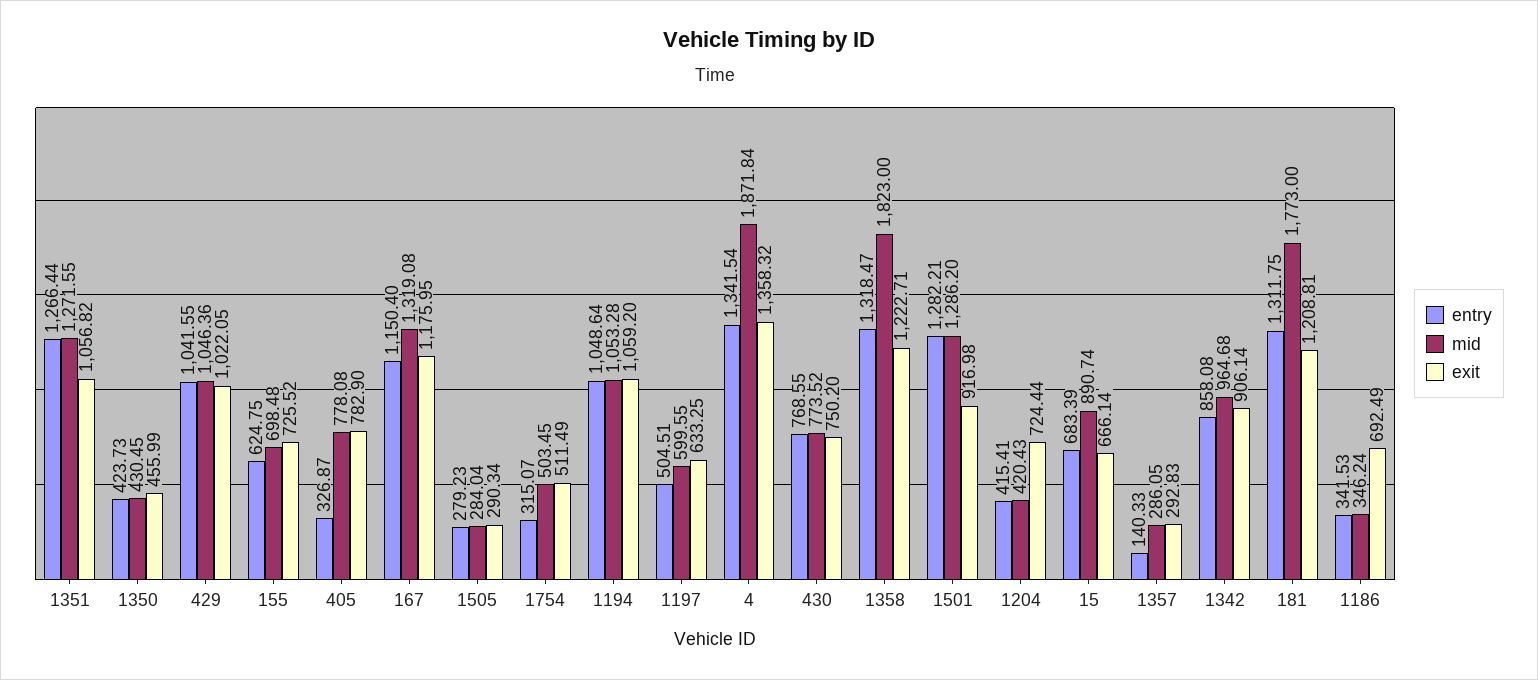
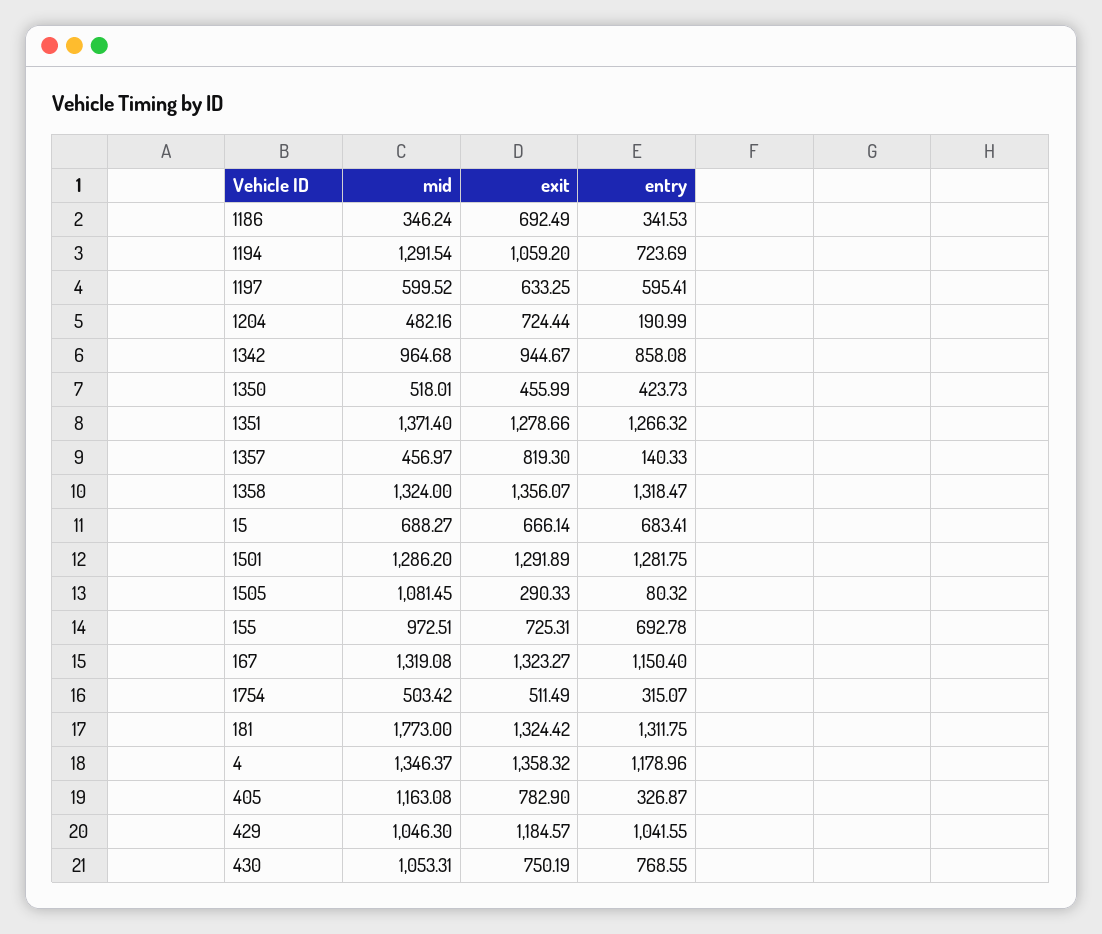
  {
    "entry": {
-     "1351": 1266.44,
+     "1351": 1266.32,
      "1350": 423.73,
      "429": 1041.55,
-     "155": 624.75,
+     "155": 692.78,
      "405": 326.87,
      "167": 1150.4,
-     "1505": 279.23,
+     "1505": 80.32,
      "1754": 315.07,
-     "1194": 1048.64,
+     "1194": 723.69,
-     "1197": 504.51,
+     "1197": 595.41,
-     "4": 1341.54,
+     "4": 1178.96,
      "430": 768.55,
      "1358": 1318.47,
-     "1501": 1282.21,
+     "1501": 1281.75,
-     "1204": 415.41,
+     "1204": 190.99,
-     "15": 683.39,
+     "15": 683.41,
      "1357": 140.33,
      "1342": 858.08,
      "181": 1311.75,
      "1186": 341.53
    },
    "mid": {
-     "1351": 1271.55,
+     "1351": 1371.4,
-     "1350": 430.45,
+     "1350": 518.01,
-     "429": 1046.36,
+     "429": 1046.3,
-     "155": 698.48,
+     "155": 972.51,
-     "405": 778.08,
+     "405": 1163.08,
      "167": 1319.08,
-     "1505": 284.04,
+     "1505": 1081.45,
-     "1754": 503.45,
+     "1754": 503.42,
-     "1194": 1053.28,
+     "1194": 1291.54,
-     "1197": 599.55,
+     "1197": 599.52,
-     "4": 1871.84,
+     "4": 1346.37,
-     "430": 773.52,
+     "430": 1053.31,
-     "1358": 1823,
+     "1358": 1324,
      "1501": 1286.2,
-     "1204": 420.43,
+     "1204": 482.16,
-     "15": 890.74,
+     "15": 688.27,
-     "1357": 286.05,
+     "1357": 456.97,
      "1342": 964.68,
      "181": 1773,
      "1186": 346.24
    },
    "exit": {
-     "1351": 1056.82,
+     "1351": 1278.66,
      "1350": 455.99,
-     "429": 1022.05,
+     "429": 1184.57,
-     "155": 725.52,
+     "155": 725.31,
      "405": 782.9,
-     "167": 1175.95,
+     "167": 1323.27,
-     "1505": 290.34,
+     "1505": 290.33,
      "1754": 511.49,
      "1194": 1059.2,
      "1197": 633.25,
      "4": 1358.32,
-     "430": 750.2,
+     "430": 750.19,
-     "1358": 1222.71,
+     "1358": 1356.07,
-     "1501": 916.98,
+     "1501": 1291.89,
      "1204": 724.44,
      "15": 666.14,
-     "1357": 292.83,
+     "1357": 819.3,
-     "1342": 906.14,
+     "1342": 944.67,
-     "181": 1208.81,
+     "181": 1324.42,
      "1186": 692.49
    }
  }

